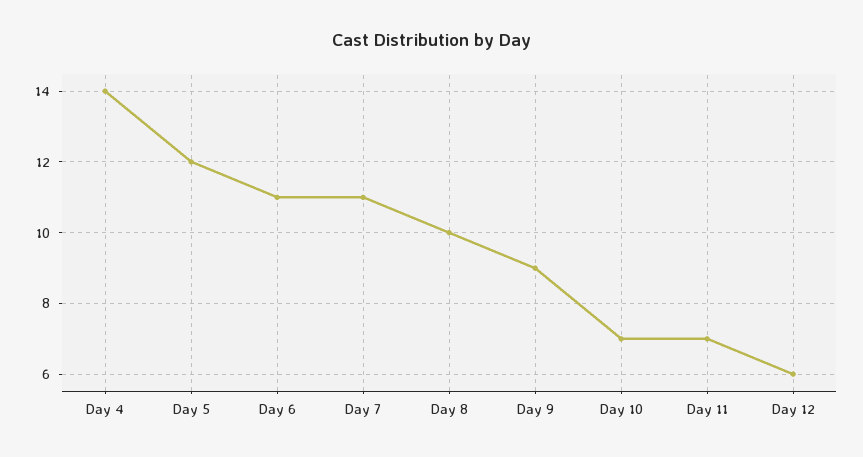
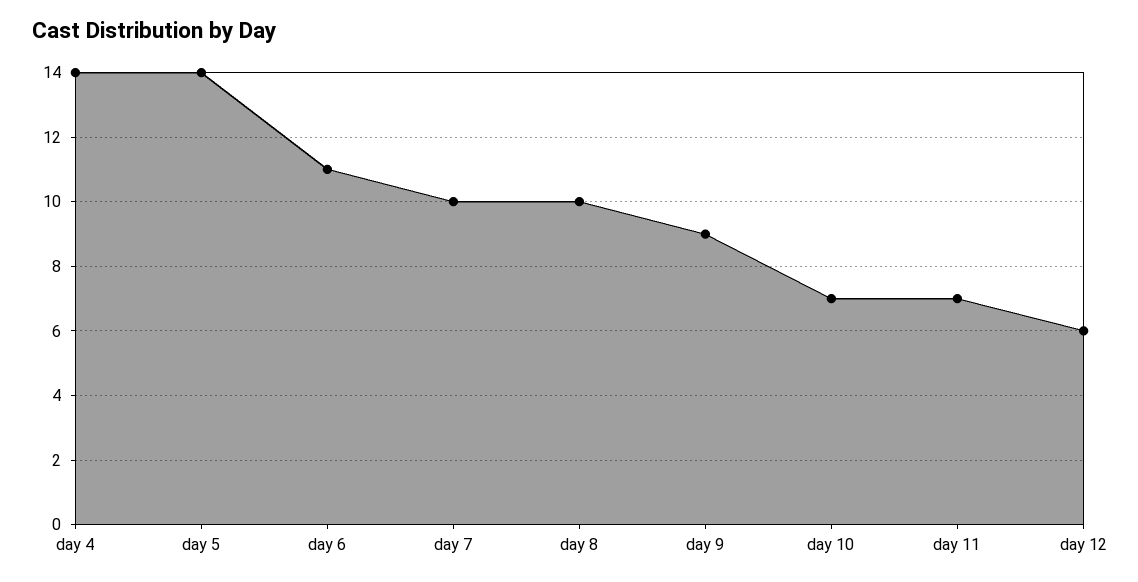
  {
    "Day 4": 14,
-   "Day 5": 12,
+   "Day 5": 14,
    "Day 6": 11,
-   "Day 7": 11,
+   "Day 7": 10,
    "Day 8": 10,
    "Day 9": 9,
    "Day 10": 7,
    "Day 11": 7,
    "Day 12": 6
  }

